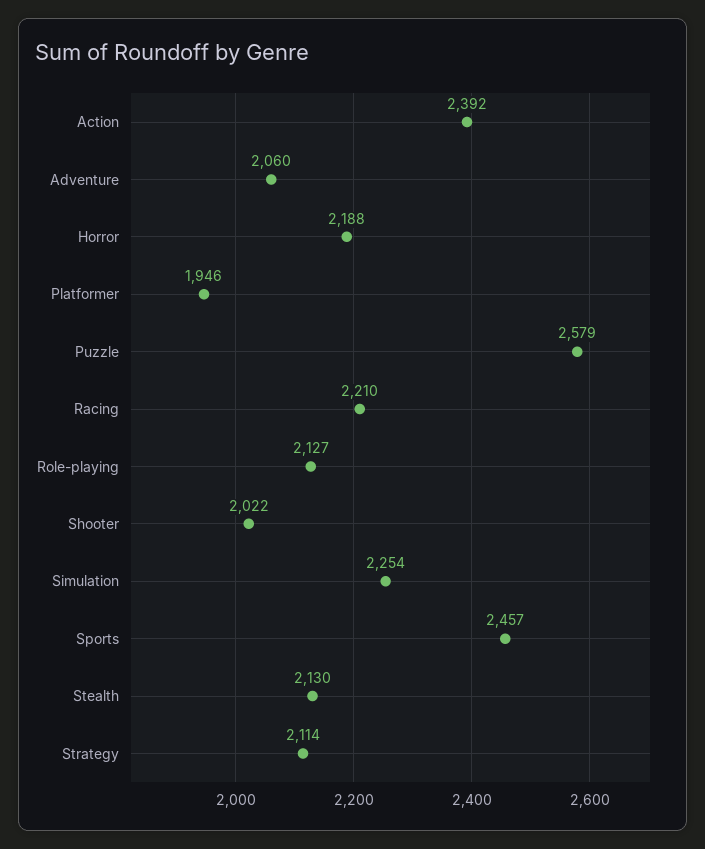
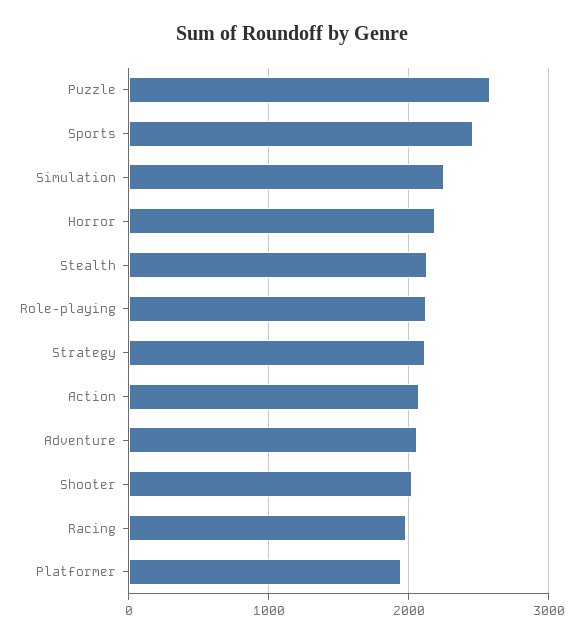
  {
-   "Action": 2392,
+   "Action": 2100,
    "Adventure": 2060,
    "Horror": 2188,
    "Platformer": 1946,
    "Puzzle": 2579,
-   "Racing": 2210,
+   "Racing": 2000,
    "Role-playing": 2127,
    "Shooter": 2022,
    "Simulation": 2254,
    "Sports": 2457,
    "Stealth": 2130,
    "Strategy": 2114
  }

